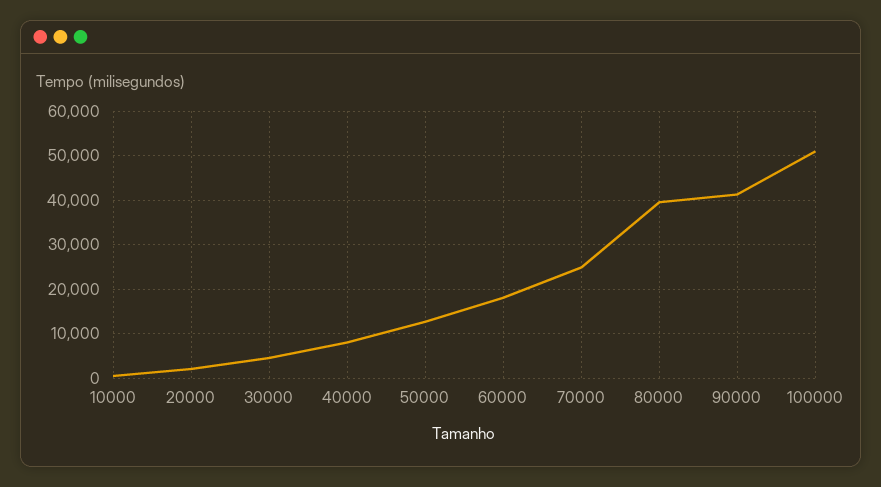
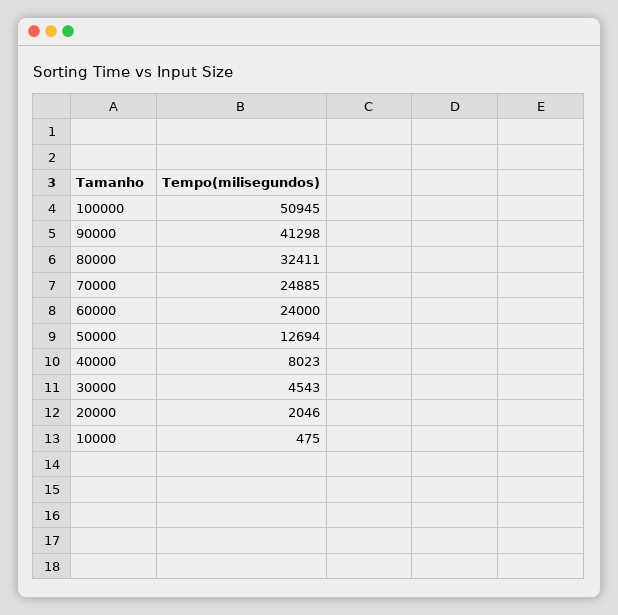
  {
    "10000": 475,
    "20000": 2046,
    "30000": 4543,
    "40000": 8023,
    "50000": 12694,
-   "60000": 18000,
+   "60000": 24000,
    "70000": 24885,
-   "80000": 40000,
+   "80000": 32411,
    "90000": 41298,
    "100000": 50945
  }

